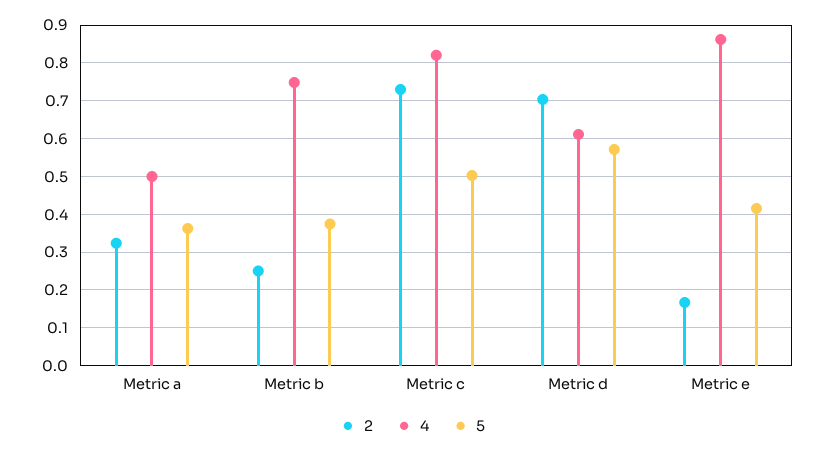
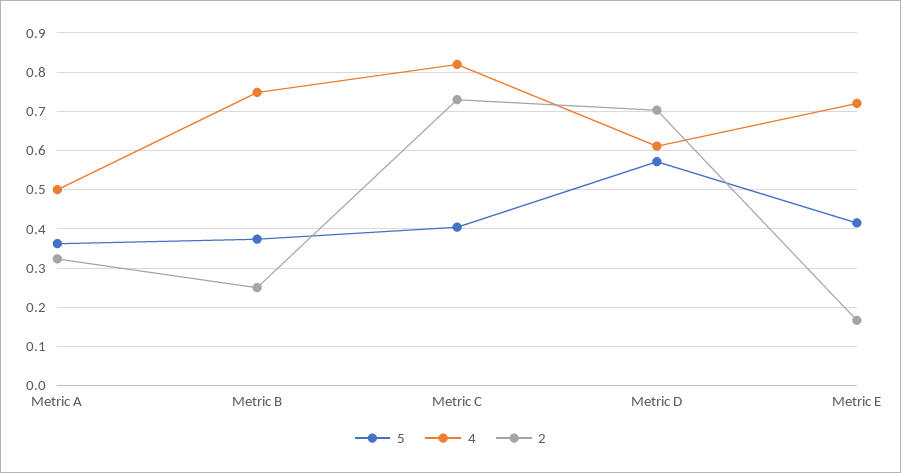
  {
    "2": {
      "Metric a": 0.32,
      "Metric b": 0.26,
      "Metric c": 0.72,
      "Metric d": 0.7,
      "Metric e": 0.16
    },
    "4": {
      "Metric a": 0.5,
      "Metric b": 0.74,
      "Metric c": 0.82,
      "Metric d": 0.62,
-     "Metric e": 0.86
+     "Metric e": 0.72
    },
    "5": {
      "Metric a": 0.36,
      "Metric b": 0.38,
-     "Metric c": 0.5,
+     "Metric c": 0.4,
      "Metric d": 0.58,
      "Metric e": 0.42
    }
  }

